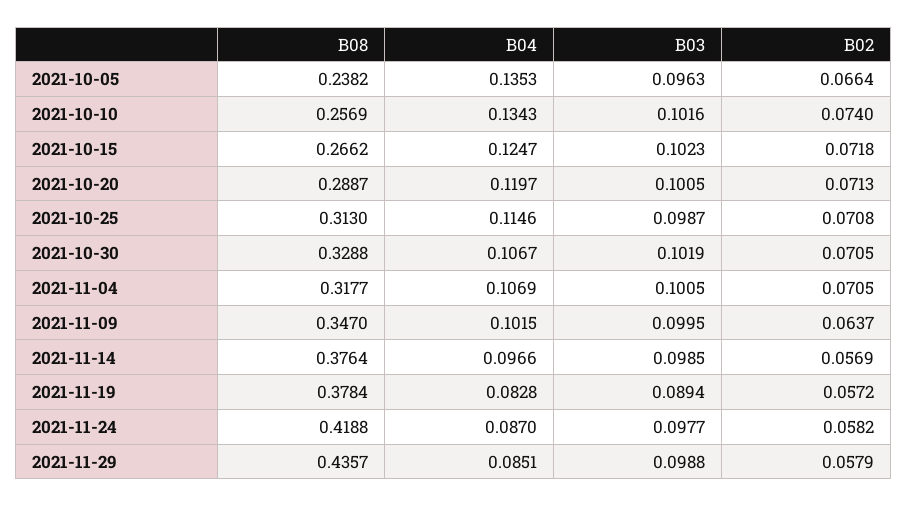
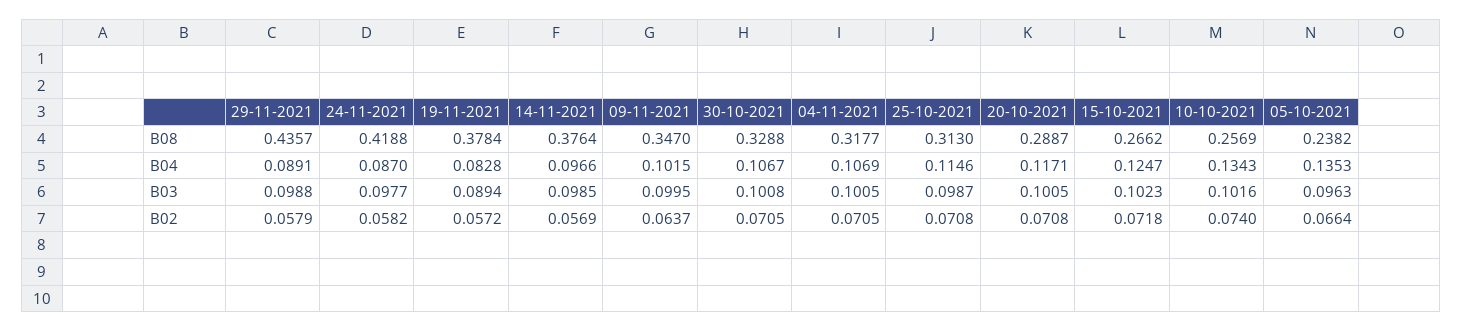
  {
    "B08": {
      "2021-10-05": 0.2382,
      "2021-10-10": 0.2569,
      "2021-10-15": 0.2662,
      "2021-10-20": 0.2887,
      "2021-10-25": 0.313,
      "2021-10-30": 0.3288,
      "2021-11-04": 0.3177,
      "2021-11-09": 0.347,
      "2021-11-14": 0.3764,
      "2021-11-19": 0.3784,
      "2021-11-24": 0.4188,
      "2021-11-29": 0.4357
    },
    "B04": {
      "2021-10-05": 0.1353,
      "2021-10-10": 0.1343,
      "2021-10-15": 0.1247,
-     "2021-10-20": 0.1197,
+     "2021-10-20": 0.1171,
      "2021-10-25": 0.1146,
      "2021-10-30": 0.1067,
      "2021-11-04": 0.1069,
      "2021-11-09": 0.1015,
      "2021-11-14": 0.0966,
      "2021-11-19": 0.0828,
      "2021-11-24": 0.087,
-     "2021-11-29": 0.0851
+     "2021-11-29": 0.0891
    },
    "B03": {
      "2021-10-05": 0.0963,
      "2021-10-10": 0.1016,
      "2021-10-15": 0.1023,
      "2021-10-20": 0.1005,
      "2021-10-25": 0.0987,
-     "2021-10-30": 0.1019,
+     "2021-10-30": 0.1008,
      "2021-11-04": 0.1005,
      "2021-11-09": 0.0995,
      "2021-11-14": 0.0985,
      "2021-11-19": 0.0894,
      "2021-11-24": 0.0977,
      "2021-11-29": 0.0988
    },
    "B02": {
      "2021-10-05": 0.0664,
      "2021-10-10": 0.074,
      "2021-10-15": 0.0718,
-     "2021-10-20": 0.0713,
+     "2021-10-20": 0.0708,
      "2021-10-25": 0.0708,
      "2021-10-30": 0.0705,
      "2021-11-04": 0.0705,
      "2021-11-09": 0.0637,
      "2021-11-14": 0.0569,
      "2021-11-19": 0.0572,
      "2021-11-24": 0.0582,
      "2021-11-29": 0.0579
    }
  }

